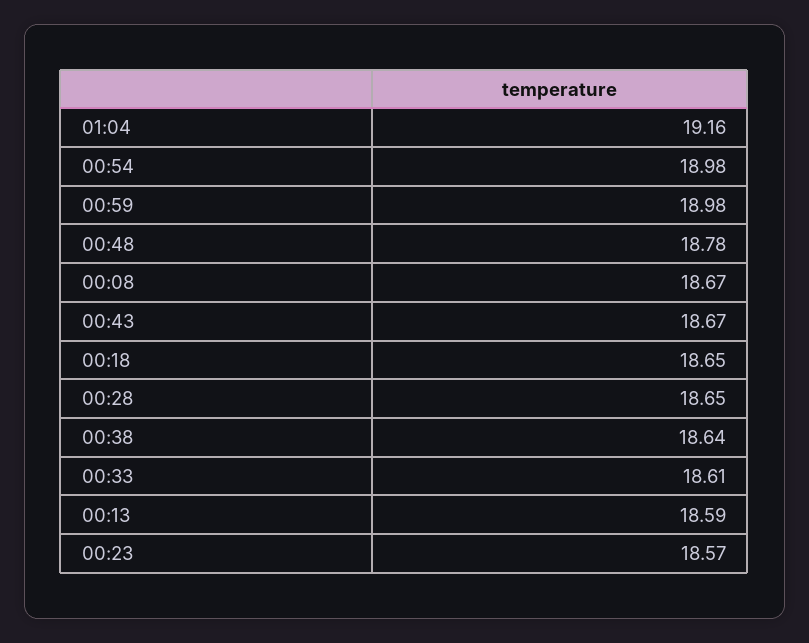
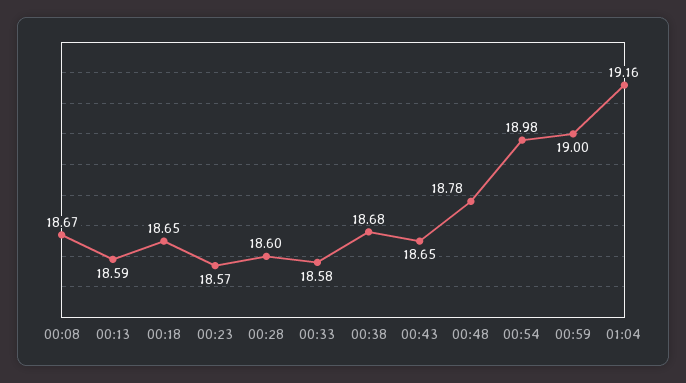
  {
    "01:04": 19.16,
    "00:54": 18.98,
-   "00:59": 18.98,
+   "00:59": 19,
    "00:48": 18.78,
    "00:08": 18.67,
-   "00:43": 18.67,
+   "00:43": 18.65,
    "00:18": 18.65,
-   "00:28": 18.65,
+   "00:28": 18.6,
-   "00:38": 18.64,
+   "00:38": 18.68,
-   "00:33": 18.61,
+   "00:33": 18.58,
    "00:13": 18.59,
    "00:23": 18.57
  }

